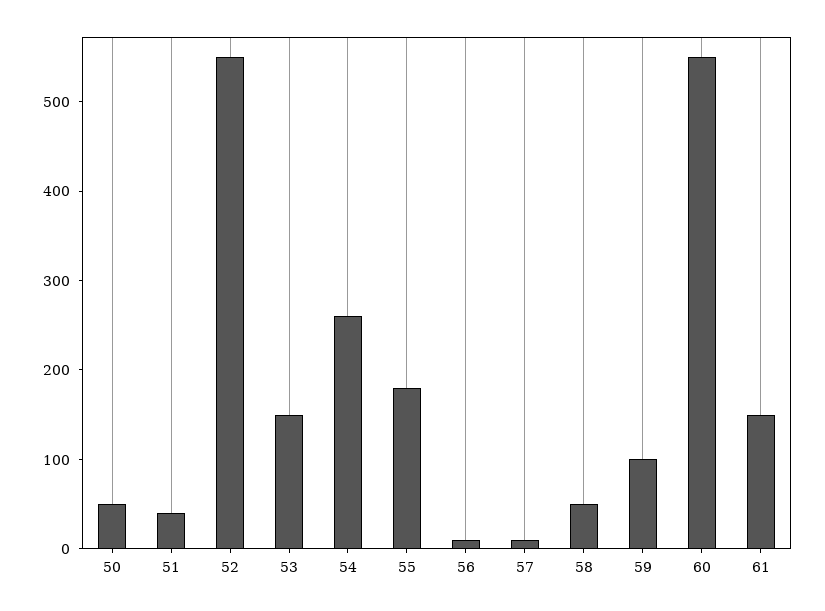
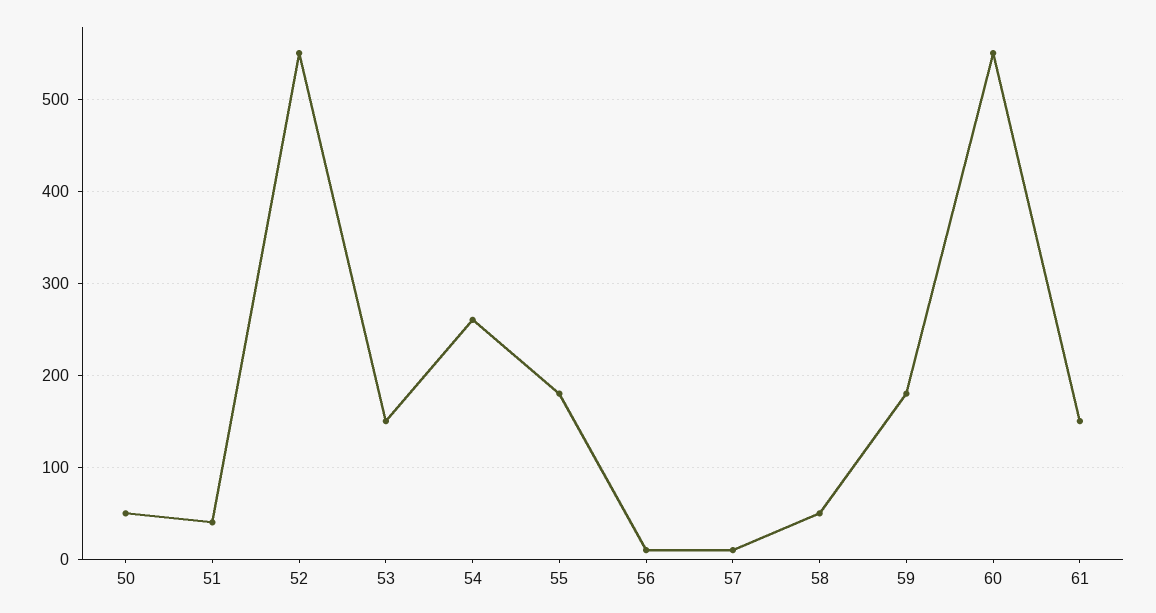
  {
    "50": 50,
    "51": 40,
    "52": 550,
    "53": 150,
    "54": 260,
    "55": 180,
    "56": 10,
    "57": 10,
    "58": 50,
-   "59": 100,
+   "59": 180,
    "60": 550,
    "61": 150
  }

